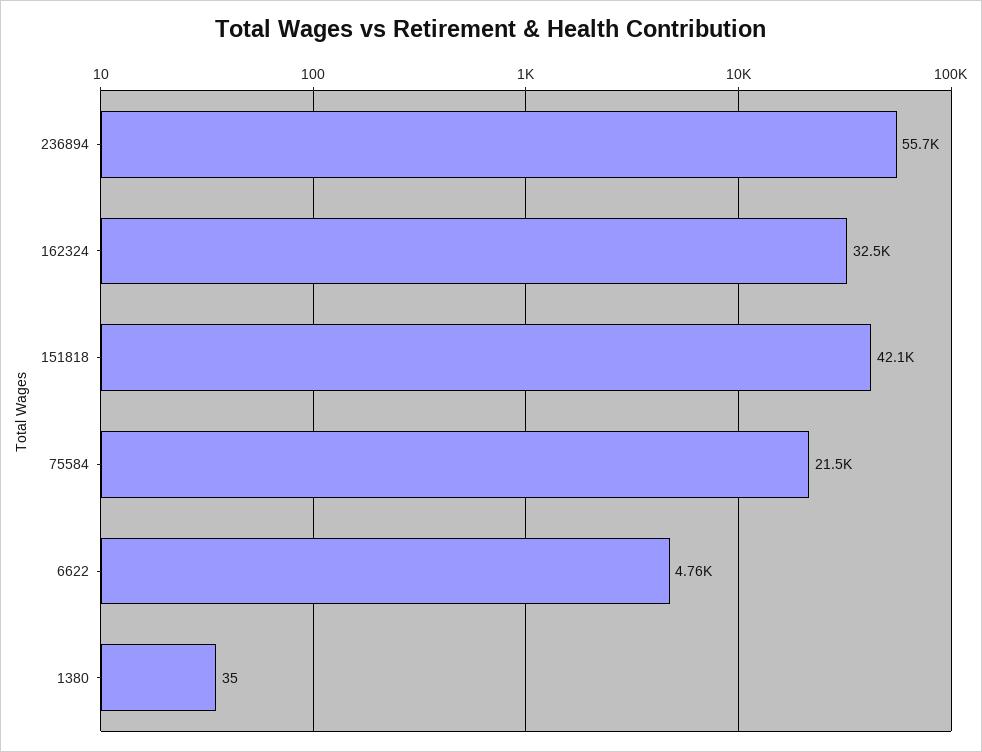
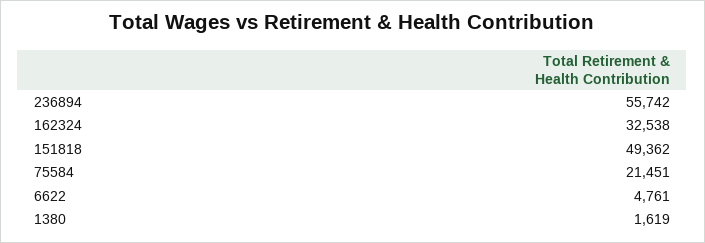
  {
    "236894": 55742,
    "162324": 32538,
-   "151818": 42100,
+   "151818": 49362,
    "75584": 21451,
    "6622": 4761,
-   "1380": 35
+   "1380": 1619
  }

